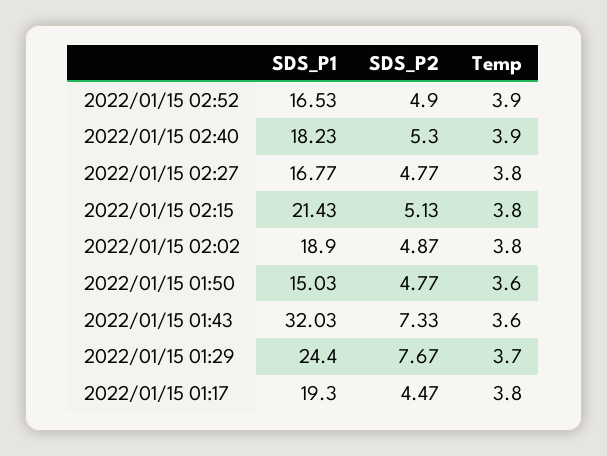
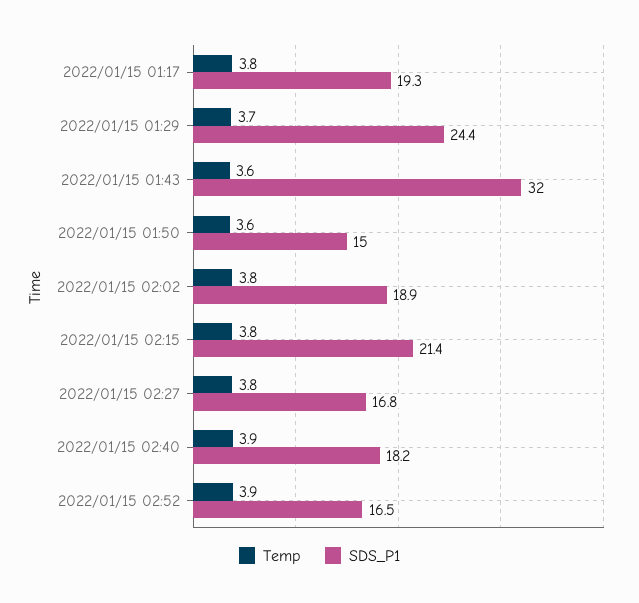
  {
    "SDS_P1": {
      "2022/01/15 02:52": 16.53,
      "2022/01/15 02:40": 18.23,
      "2022/01/15 02:27": 16.77,
      "2022/01/15 02:15": 21.43,
      "2022/01/15 02:02": 18.9,
      "2022/01/15 01:50": 15.03,
      "2022/01/15 01:43": 32.03,
      "2022/01/15 01:29": 24.4,
      "2022/01/15 01:17": 19.3
    },
-   "SDS_P2": {
-     "2022/01/15 02:52": 4.9,
-     "2022/01/15 02:40": 5.3,
-     "2022/01/15 02:27": 4.77,
-     "2022/01/15 02:15": 5.13,
-     "2022/01/15 02:02": 4.87,
-     "2022/01/15 01:50": 4.77,
-     "2022/01/15 01:43": 7.33,
-     "2022/01/15 01:29": 7.67,
-     "2022/01/15 01:17": 4.47
-   },
    "Temp": {
      "2022/01/15 02:52": 3.9,
      "2022/01/15 02:40": 3.9,
      "2022/01/15 02:27": 3.8,
      "2022/01/15 02:15": 3.8,
      "2022/01/15 02:02": 3.8,
      "2022/01/15 01:50": 3.6,
      "2022/01/15 01:43": 3.6,
      "2022/01/15 01:29": 3.7,
      "2022/01/15 01:17": 3.8
    }
  }

